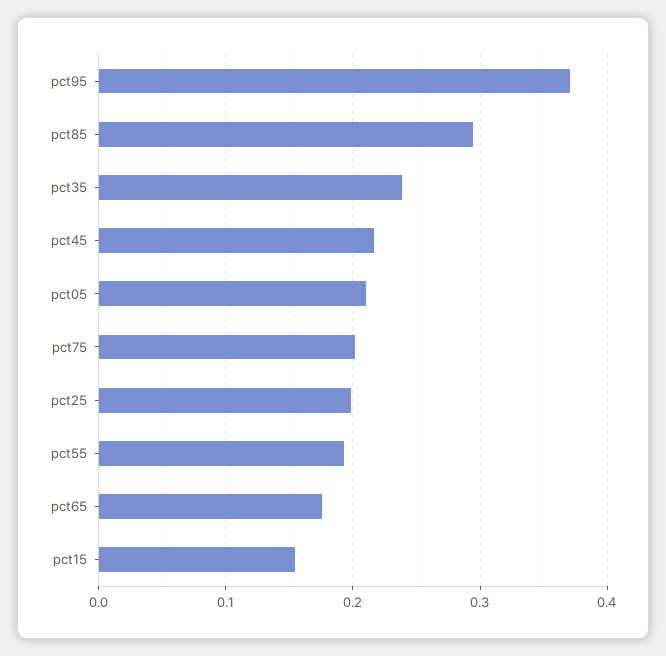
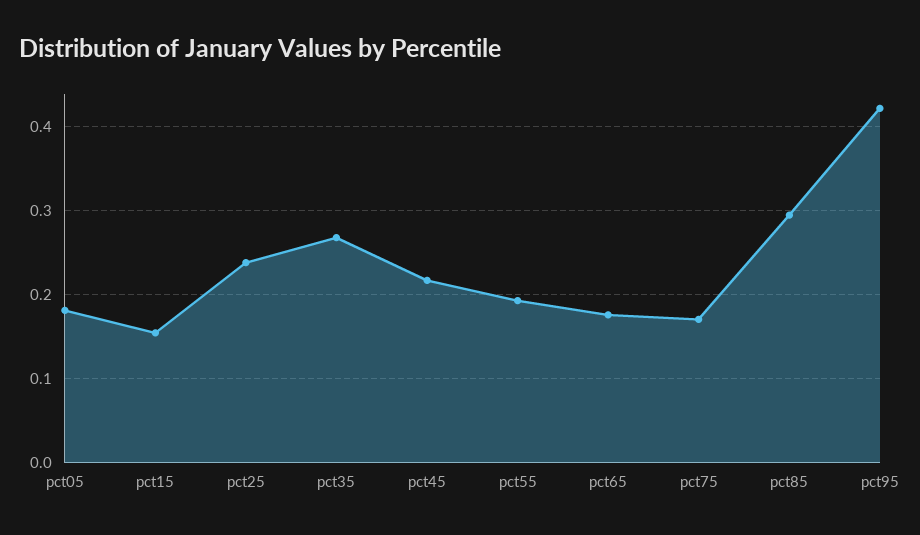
  {
-   "pct95": 0.37,
+   "pct95": 0.42,
    "pct85": 0.29,
-   "pct35": 0.24,
+   "pct35": 0.27,
    "pct45": 0.22,
-   "pct05": 0.21,
+   "pct05": 0.18,
-   "pct75": 0.2,
+   "pct75": 0.17,
-   "pct25": 0.2,
+   "pct25": 0.24,
    "pct55": 0.19,
    "pct65": 0.18,
    "pct15": 0.15
  }

